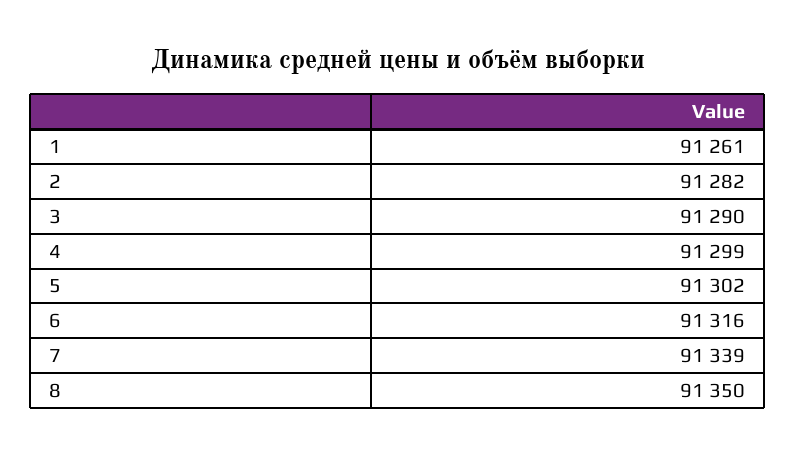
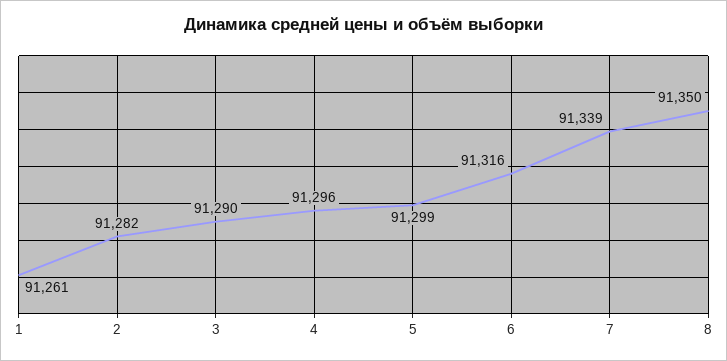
  {
    "1": 91261,
    "2": 91282,
    "3": 91290,
-   "4": 91299,
+   "4": 91296,
-   "5": 91302,
+   "5": 91299,
    "6": 91316,
    "7": 91339,
    "8": 91350
  }

